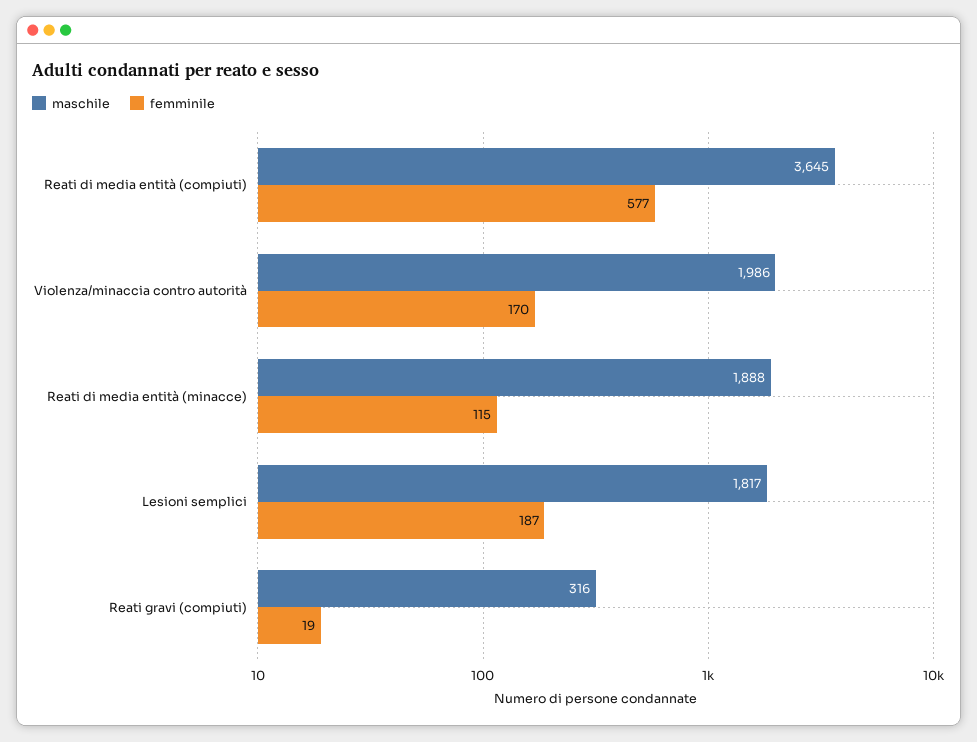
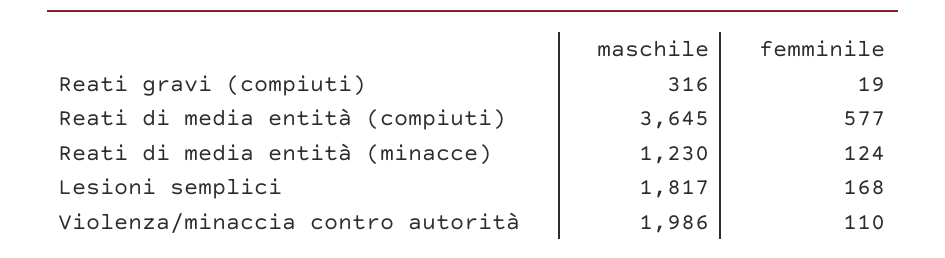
  {
    "maschile": {
      "Reati di media entità (compiuti)": 3645,
      "Violenza/minaccia contro autorità": 1986,
-     "Reati di media entità (minacce)": 1888,
+     "Reati di media entità (minacce)": 1230,
      "Lesioni semplici": 1817,
      "Reati gravi (compiuti)": 316
    },
    "femminile": {
      "Reati di media entità (compiuti)": 577,
-     "Violenza/minaccia contro autorità": 170,
+     "Violenza/minaccia contro autorità": 110,
-     "Reati di media entità (minacce)": 115,
+     "Reati di media entità (minacce)": 124,
-     "Lesioni semplici": 187,
+     "Lesioni semplici": 168,
      "Reati gravi (compiuti)": 19
    }
  }

